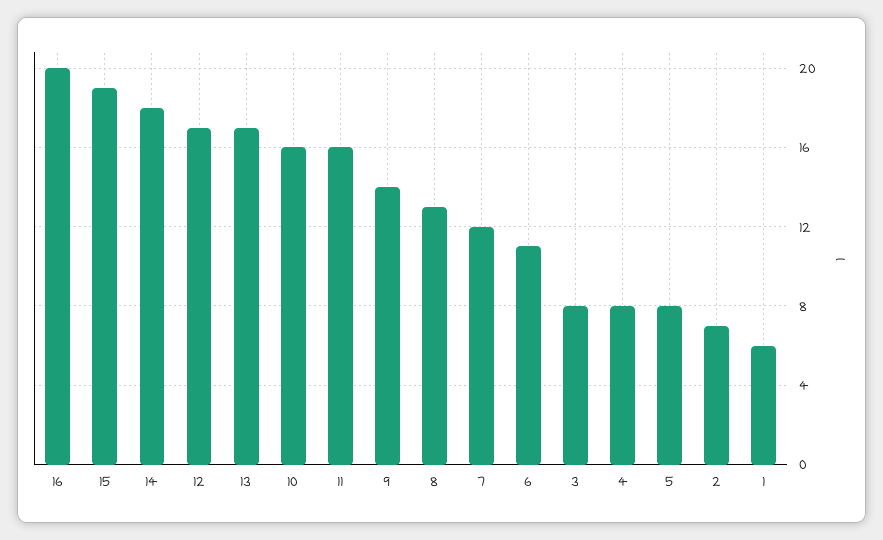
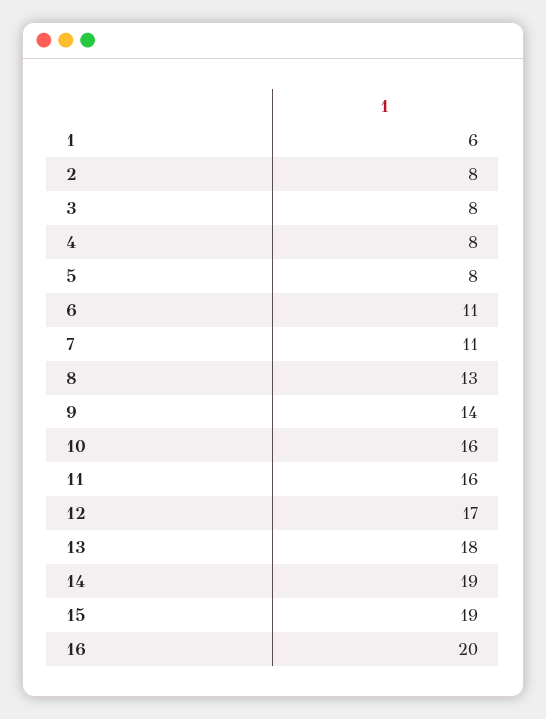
  {
    "16": 20,
    "15": 19,
-   "14": 18,
+   "14": 19,
    "12": 17,
-   "13": 17,
+   "13": 18,
    "10": 16,
    "11": 16,
    "9": 14,
    "8": 13,
-   "7": 12,
+   "7": 11,
    "6": 11,
    "3": 8,
    "4": 8,
    "5": 8,
-   "2": 7,
+   "2": 8,
    "1": 6
  }

